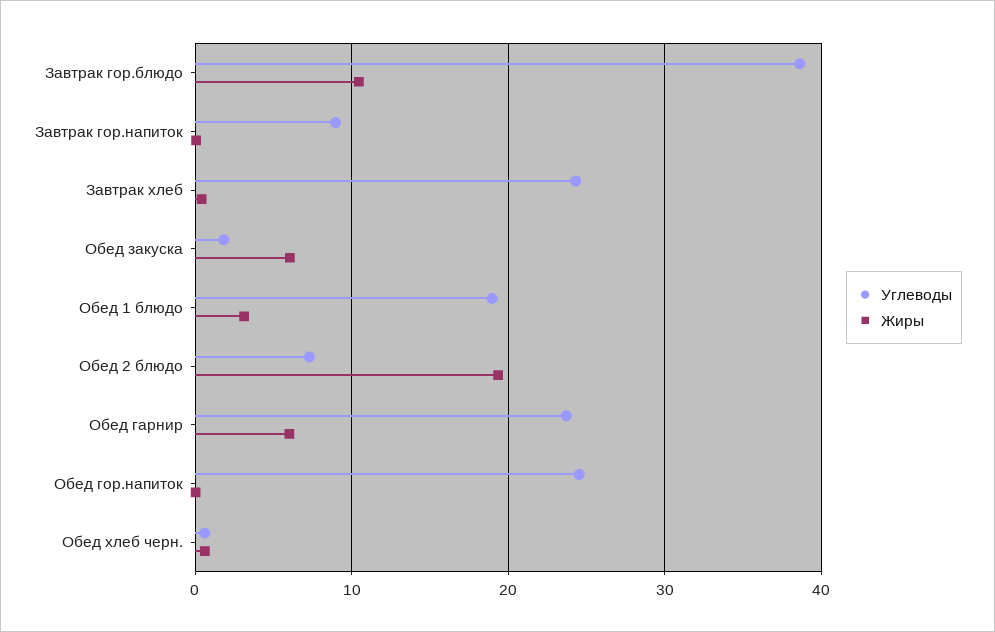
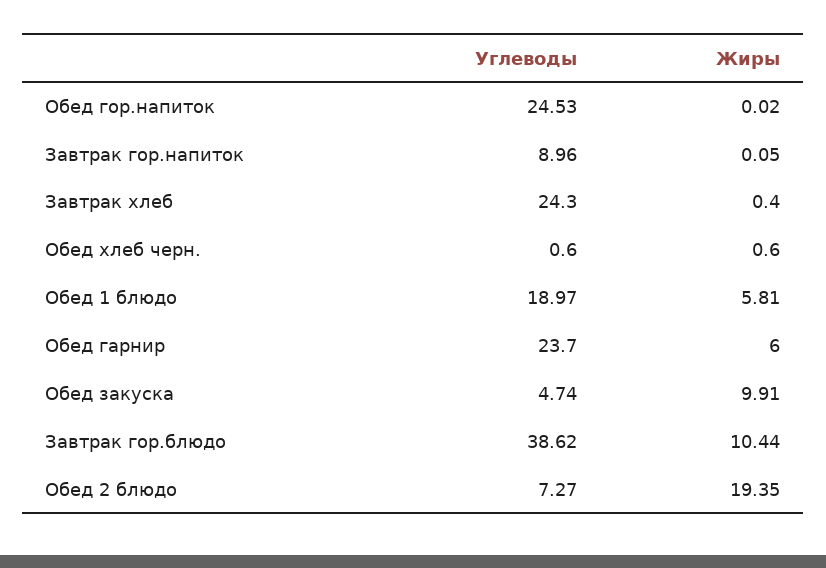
  {
    "Углеводы": {
      "Завтрак гор.блюдо": 38.62,
      "Завтрак гор.напиток": 8.96,
      "Завтрак хлеб": 24.3,
-     "Обед закуска": 2,
+     "Обед закуска": 4.74,
      "Обед 1 блюдо": 18.97,
      "Обед 2 блюдо": 7.27,
      "Обед гарнир": 23.7,
      "Обед гор.напиток": 24.53,
      "Обед хлеб черн.": 0.6
    },
    "Жиры": {
      "Завтрак гор.блюдо": 10.44,
      "Завтрак гор.напиток": 0.05,
      "Завтрак хлеб": 0.4,
-     "Обед закуска": 6,
+     "Обед закуска": 9.91,
-     "Обед 1 блюдо": 3,
+     "Обед 1 блюдо": 5.81,
      "Обед 2 блюдо": 19.35,
      "Обед гарнир": 6,
      "Обед гор.напиток": 0.02,
      "Обед хлеб черн.": 0.6
    }
  }

